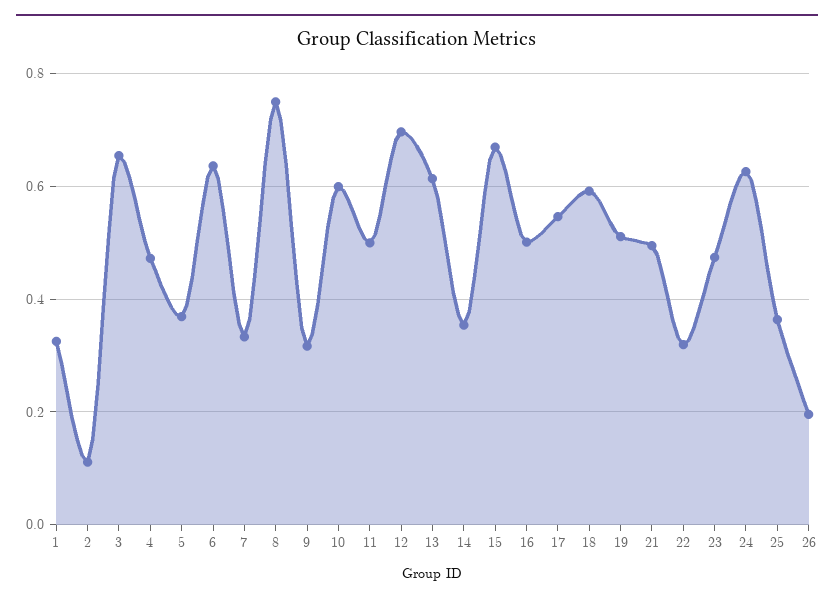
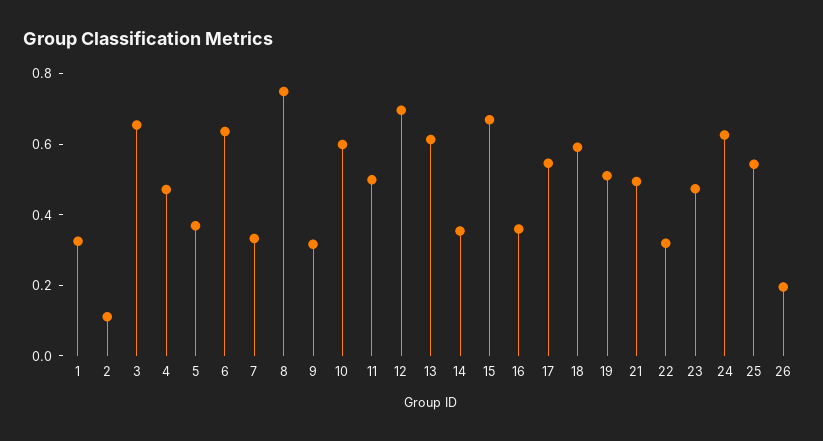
  {
    "1": 0.32,
    "2": 0.12,
    "3": 0.66,
    "4": 0.48,
    "5": 0.36,
    "6": 0.64,
    "7": 0.34,
    "8": 0.76,
    "9": 0.32,
    "10": 0.6,
    "11": 0.5,
    "12": 0.7,
    "13": 0.62,
    "14": 0.36,
    "15": 0.66,
-   "16": 0.5,
+   "16": 0.35,
    "17": 0.54,
    "18": 0.6,
    "19": 0.52,
    "21": 0.5,
    "22": 0.32,
    "23": 0.48,
    "24": 0.62,
-   "25": 0.36,
+   "25": 0.55,
    "26": 0.2
  }

